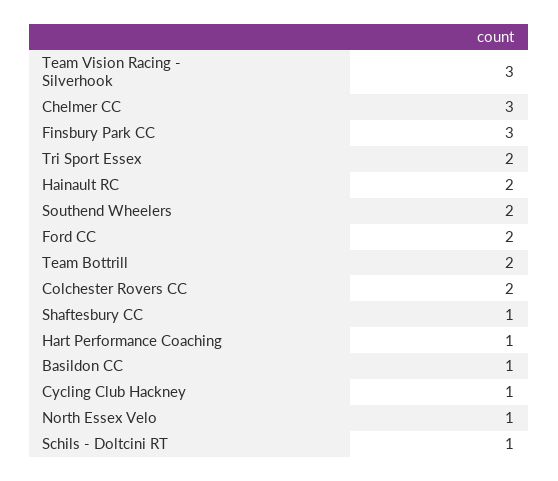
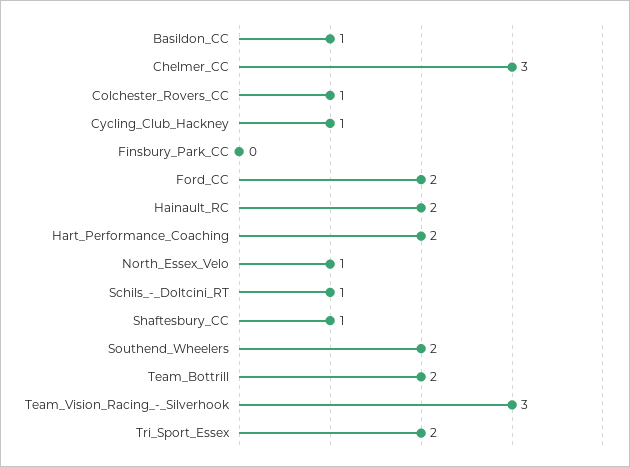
  {
    "Team Vision Racing - Silverhook": 3,
    "Chelmer CC": 3,
-   "Finsbury Park CC": 3,
+   "Finsbury Park CC": 0,
    "Tri Sport Essex": 2,
    "Hainault RC": 2,
    "Southend Wheelers": 2,
    "Ford CC": 2,
    "Team Bottrill": 2,
-   "Colchester Rovers CC": 2,
+   "Colchester Rovers CC": 1,
    "Shaftesbury CC": 1,
-   "Hart Performance Coaching": 1,
+   "Hart Performance Coaching": 2,
    "Basildon CC": 1,
    "Cycling Club Hackney": 1,
    "North Essex Velo": 1,
    "Schils - Doltcini RT": 1
  }

